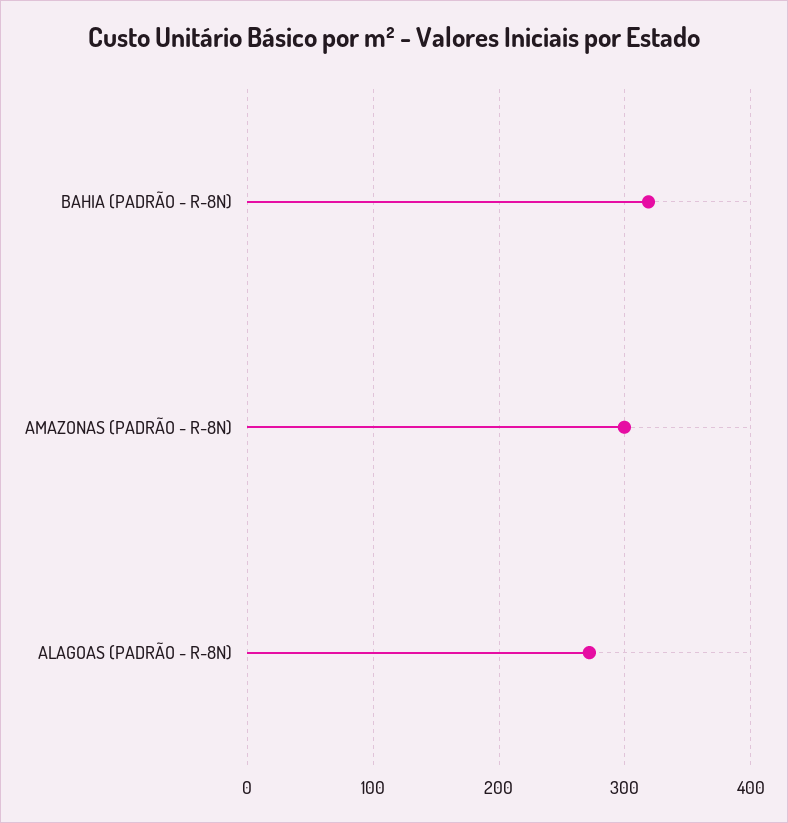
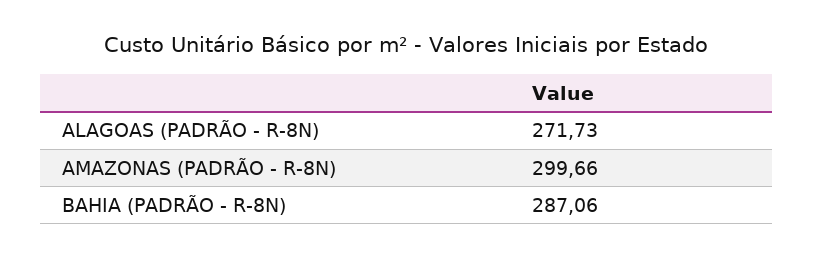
  {
-   "BAHIA (PADRÃO - R-8N)": 320,
+   "BAHIA (PADRÃO - R-8N)": 287.06,
    "AMAZONAS (PADRÃO - R-8N)": 299.66,
    "ALAGOAS (PADRÃO - R-8N)": 271.73
  }

